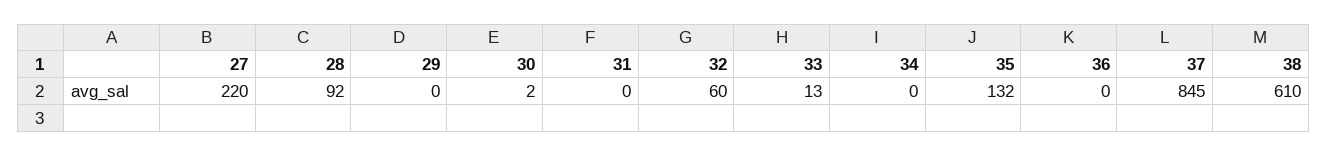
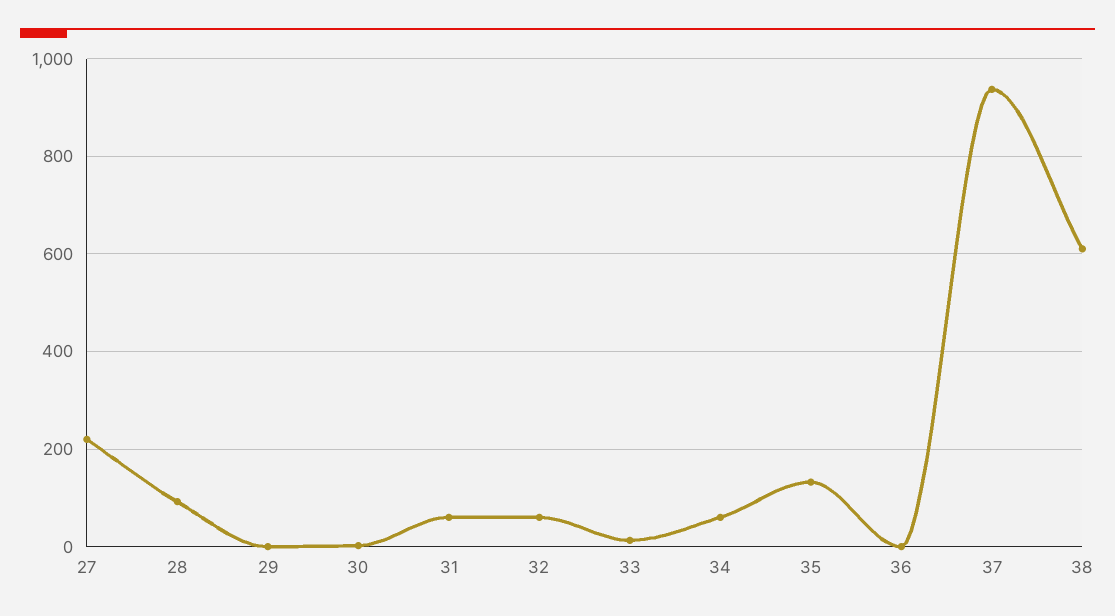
  {
    "27": 220,
    "28": 92,
    "29": 0,
    "30": 2,
-   "31": 0,
+   "31": 60,
    "32": 60,
    "33": 13,
-   "34": 0,
+   "34": 60,
    "35": 132,
    "36": 0,
-   "37": 845,
+   "37": 940,
    "38": 610
  }

